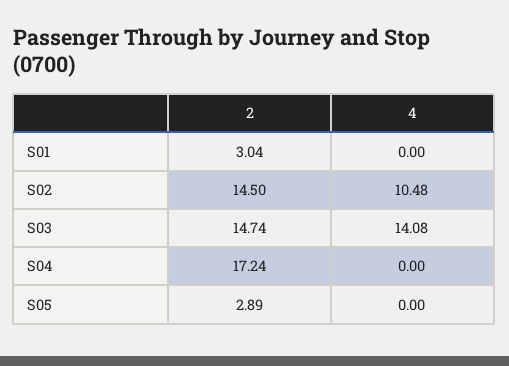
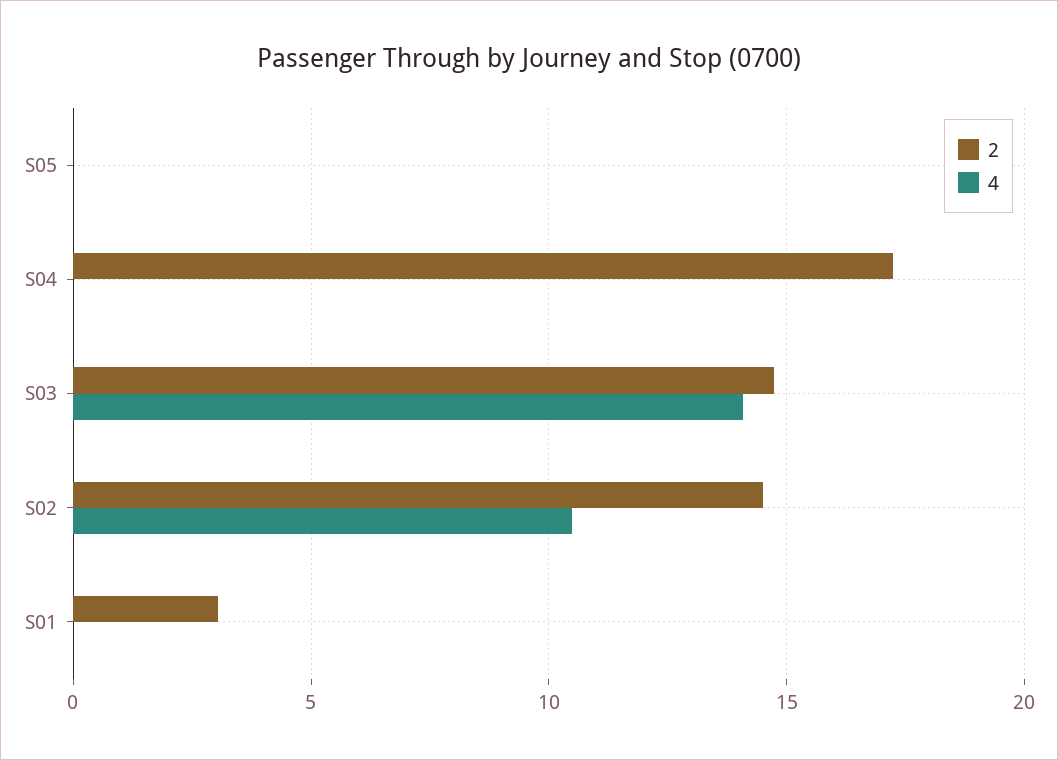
  {
    "2": {
      "S01": 3.04,
      "S02": 14.5,
      "S03": 14.74,
      "S04": 17.24,
-     "S05": 2.89
+     "S05": 0
    },
    "4": {
      "S01": 0,
      "S02": 10.48,
      "S03": 14.08,
      "S04": 0,
      "S05": 0
    }
  }

